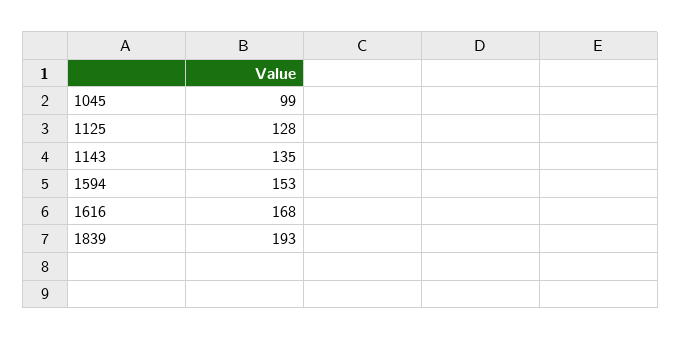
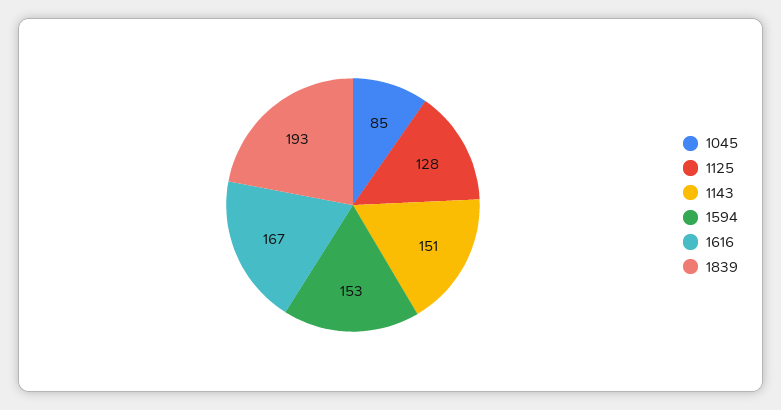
  {
-   "1045": 99,
+   "1045": 85,
    "1125": 128,
-   "1143": 135,
+   "1143": 151,
    "1594": 153,
-   "1616": 168,
+   "1616": 167,
    "1839": 193
  }

